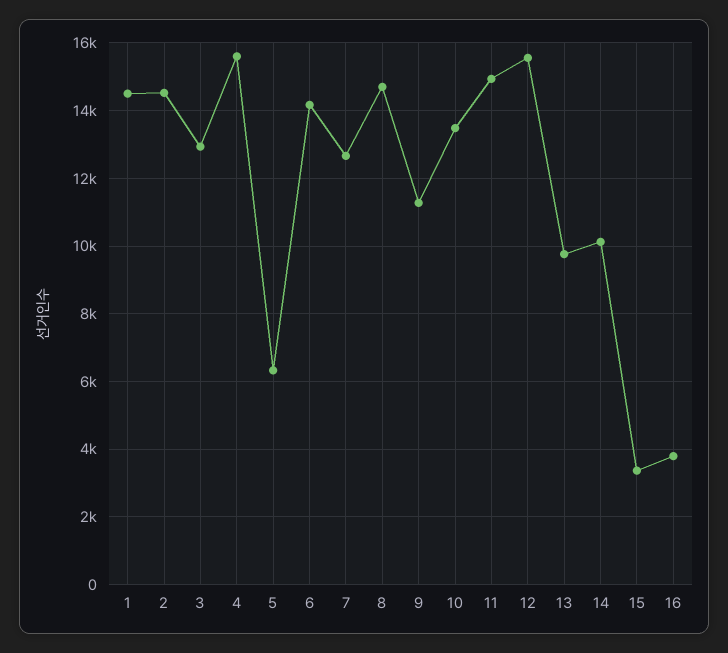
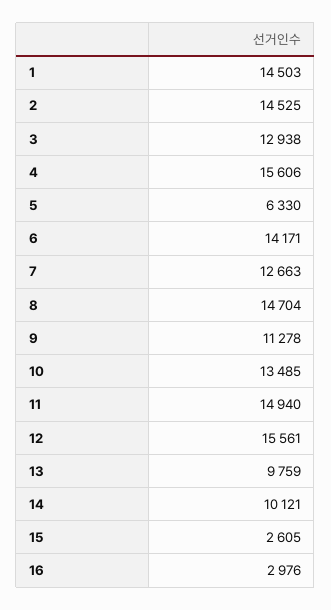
  {
    "1": 14503,
    "2": 14525,
    "3": 12938,
    "4": 15606,
    "5": 6330,
    "6": 14171,
    "7": 12663,
    "8": 14704,
    "9": 11278,
    "10": 13485,
    "11": 14940,
    "12": 15561,
    "13": 9759,
    "14": 10121,
-   "15": 3400,
+   "15": 2605,
-   "16": 3800
+   "16": 2976
  }

